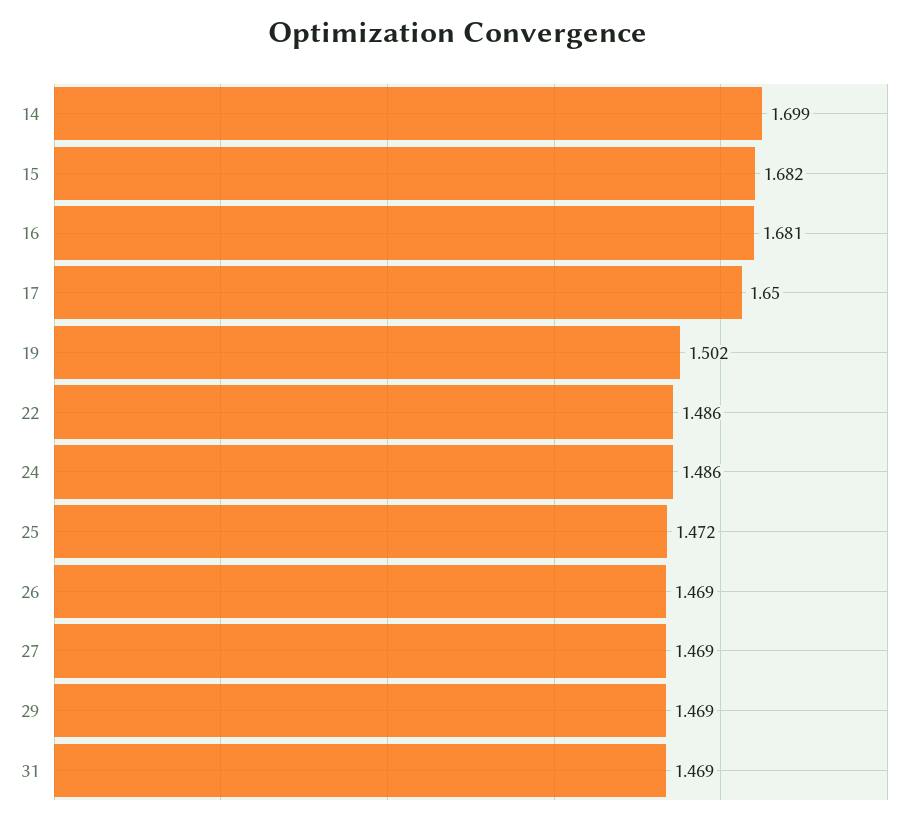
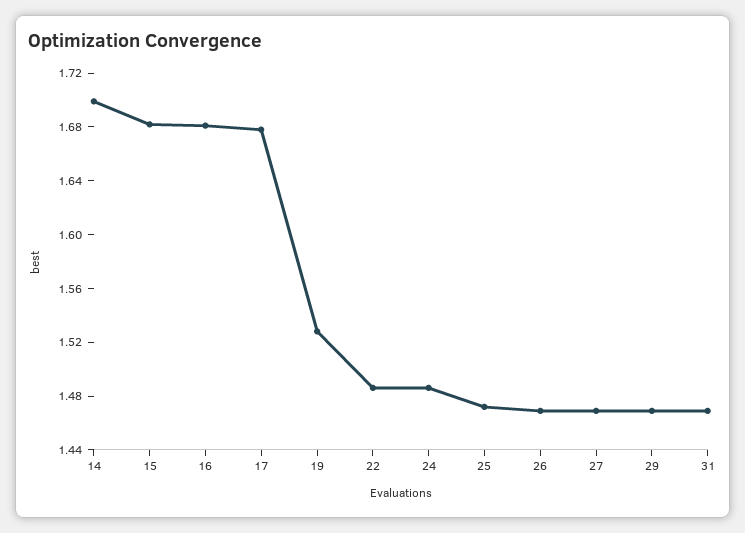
  {
    "14": 1.699,
    "15": 1.682,
    "16": 1.681,
-   "17": 1.65,
+   "17": 1.68,
-   "19": 1.502,
+   "19": 1.53,
    "22": 1.486,
    "24": 1.486,
    "25": 1.472,
    "26": 1.469,
    "27": 1.469,
    "29": 1.469,
    "31": 1.469
  }

